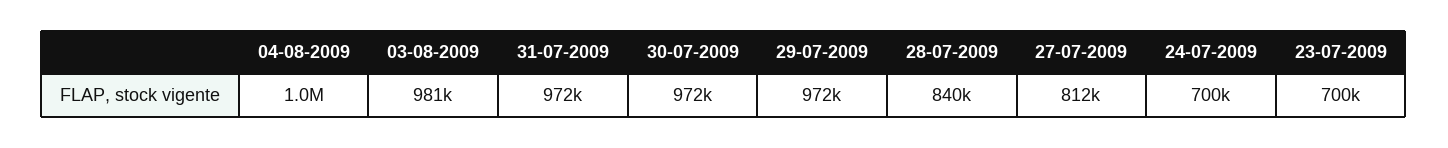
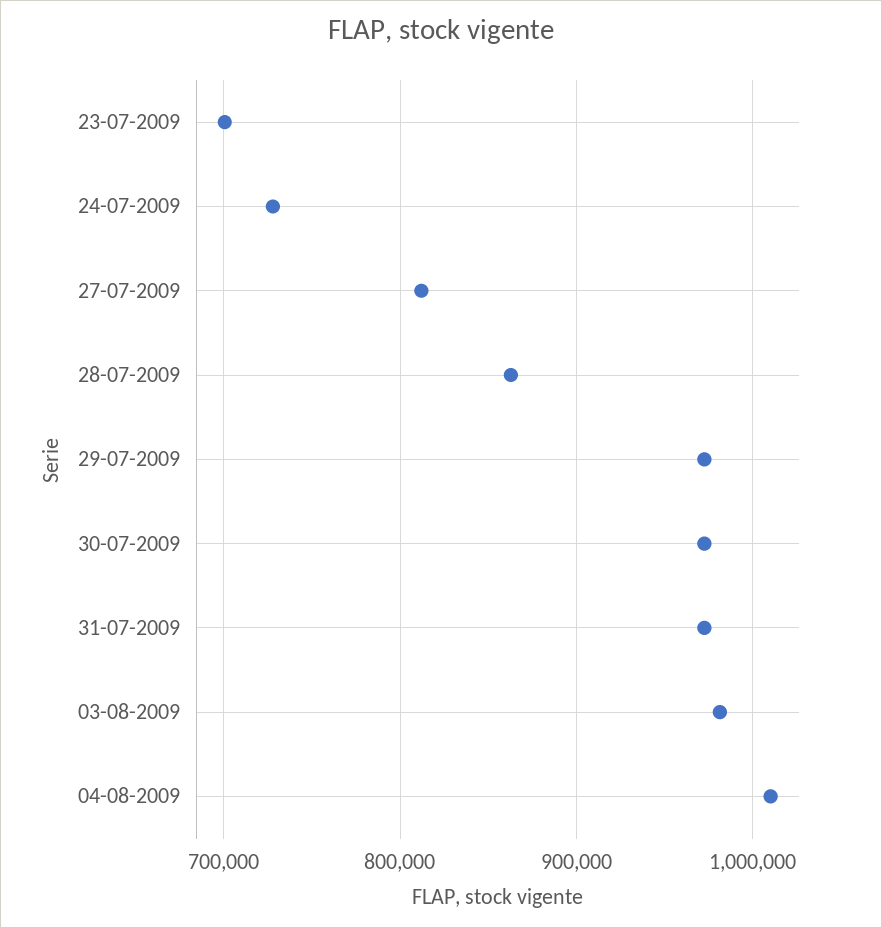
  {
    "04-08-2009": 1000000,
    "03-08-2009": 981000,
    "31-07-2009": 972000,
    "30-07-2009": 972000,
    "29-07-2009": 972000,
-   "28-07-2009": 840000,
+   "28-07-2009": 860000,
    "27-07-2009": 812000,
-   "24-07-2009": 700000,
+   "24-07-2009": 730000,
    "23-07-2009": 700000
  }

